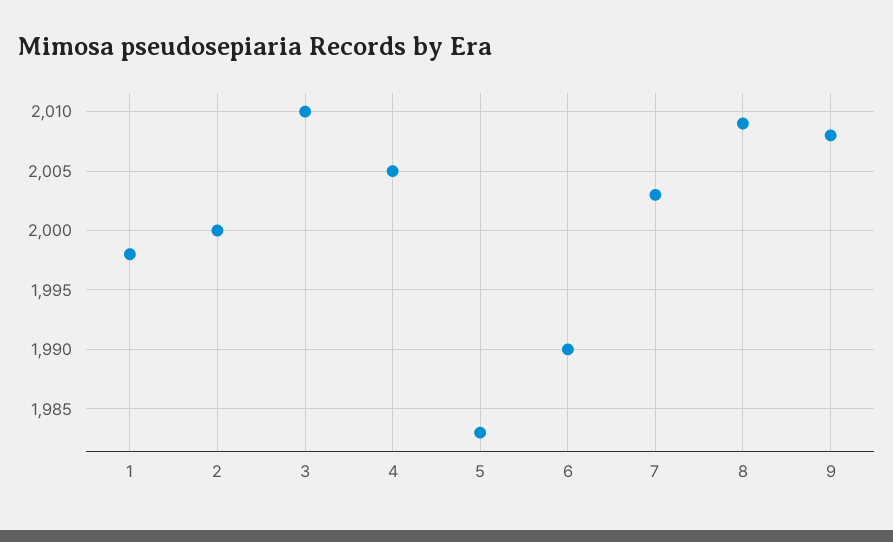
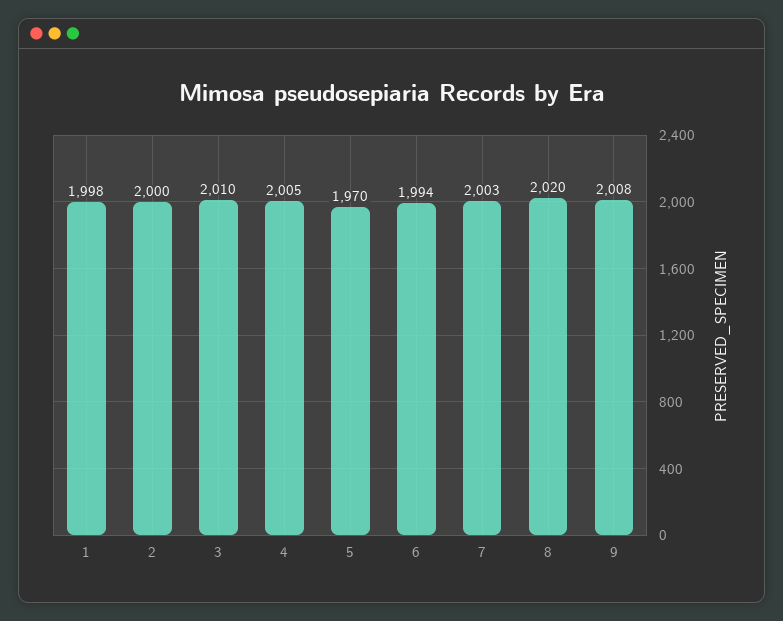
  {
    "1": 1998,
    "2": 2000,
    "3": 2010,
    "4": 2005,
-   "5": 1983,
+   "5": 1970,
-   "6": 1990,
+   "6": 1994,
    "7": 2003,
-   "8": 2009,
+   "8": 2020,
    "9": 2008
  }

